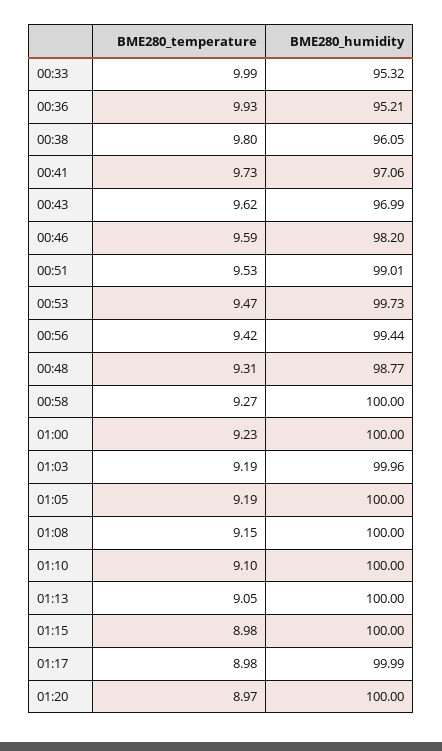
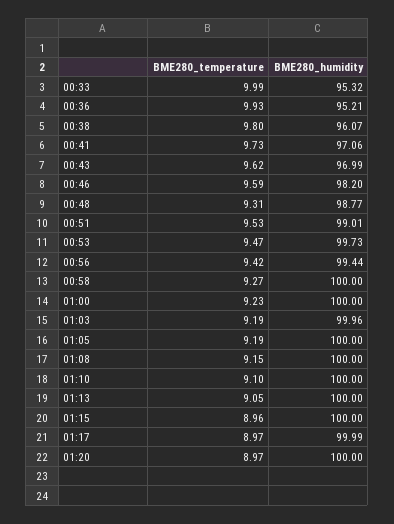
  {
    "BME280_temperature": {
      "00:33": 9.99,
      "00:36": 9.93,
      "00:38": 9.8,
      "00:41": 9.73,
      "00:43": 9.62,
      "00:46": 9.59,
      "00:51": 9.53,
      "00:53": 9.47,
      "00:56": 9.42,
      "00:48": 9.31,
      "00:58": 9.27,
      "01:00": 9.23,
      "01:03": 9.19,
      "01:05": 9.19,
      "01:08": 9.15,
      "01:10": 9.1,
      "01:13": 9.05,
-     "01:15": 8.98,
+     "01:15": 8.96,
-     "01:17": 8.98,
+     "01:17": 8.97,
      "01:20": 8.97
    },
    "BME280_humidity": {
      "00:33": 95.32,
      "00:36": 95.21,
-     "00:38": 96.05,
+     "00:38": 96.07,
      "00:41": 97.06,
      "00:43": 96.99,
      "00:46": 98.2,
      "00:51": 99.01,
      "00:53": 99.73,
      "00:56": 99.44,
      "00:48": 98.77,
      "00:58": 100,
      "01:00": 100,
      "01:03": 99.96,
      "01:05": 100,
      "01:08": 100,
      "01:10": 100,
      "01:13": 100,
      "01:15": 100,
      "01:17": 99.99,
      "01:20": 100
    }
  }

